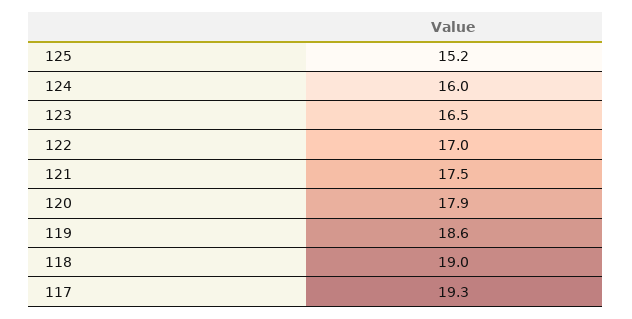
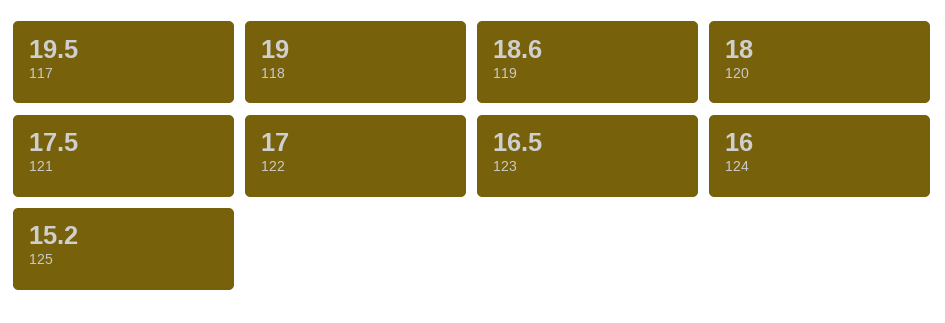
  {
    "125": 15.2,
    "124": 16,
    "123": 16.5,
    "122": 17,
    "121": 17.5,
-   "120": 17.9,
+   "120": 18,
    "119": 18.6,
    "118": 19,
-   "117": 19.3
+   "117": 19.5
  }

